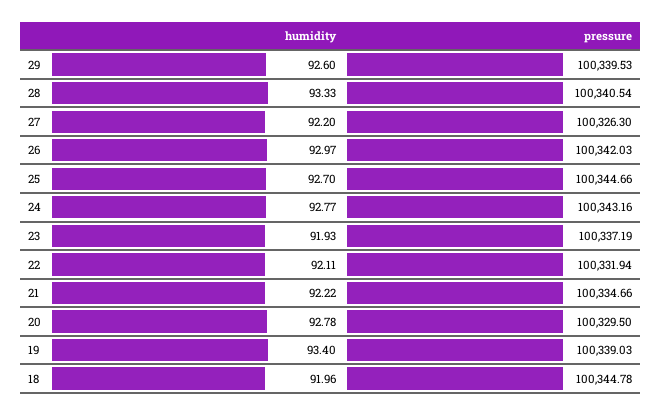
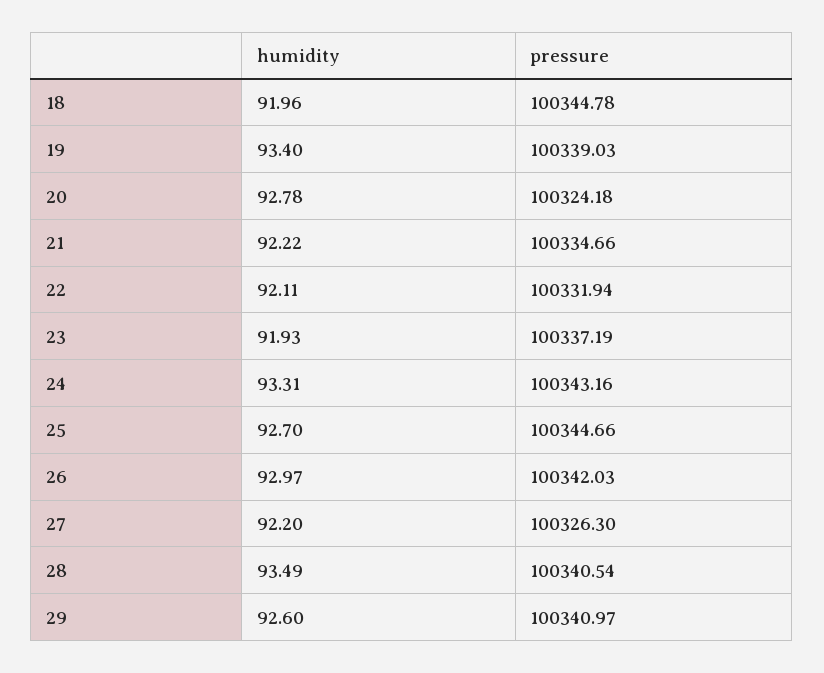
  {
    "humidity": {
      "29": 92.6,
-     "28": 93.33,
+     "28": 93.49,
      "27": 92.2,
      "26": 92.97,
      "25": 92.7,
-     "24": 92.77,
+     "24": 93.31,
      "23": 91.93,
      "22": 92.11,
      "21": 92.22,
      "20": 92.78,
      "19": 93.4,
      "18": 91.96
    },
    "pressure": {
-     "29": 100339.53,
+     "29": 100340.97,
      "28": 100340.54,
      "27": 100326.3,
      "26": 100342.03,
      "25": 100344.66,
      "24": 100343.16,
      "23": 100337.19,
      "22": 100331.94,
      "21": 100334.66,
-     "20": 100329.5,
+     "20": 100324.18,
      "19": 100339.03,
      "18": 100344.78
    }
  }

